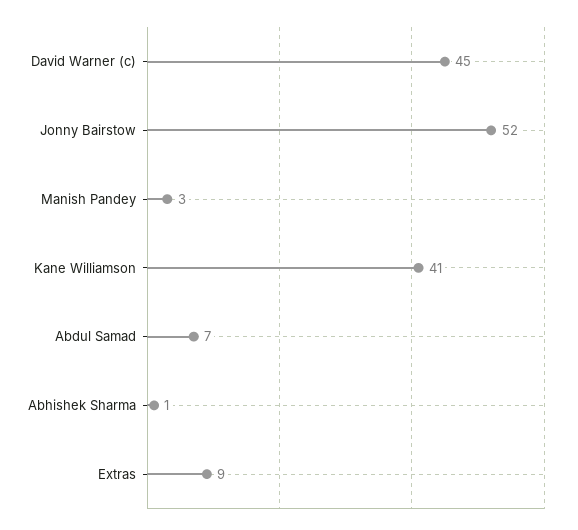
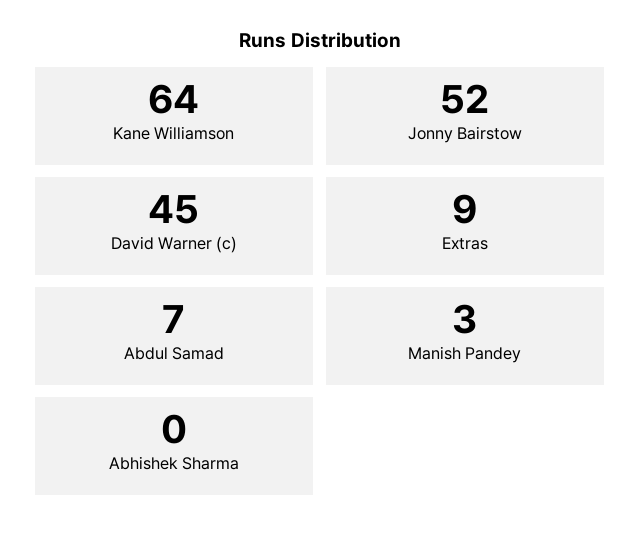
  {
    "David Warner (c)": 45,
    "Jonny Bairstow": 52,
    "Manish Pandey": 3,
-   "Kane Williamson": 41,
+   "Kane Williamson": 64,
    "Abdul Samad": 7,
-   "Abhishek Sharma": 1,
+   "Abhishek Sharma": 0,
    "Extras": 9
  }

